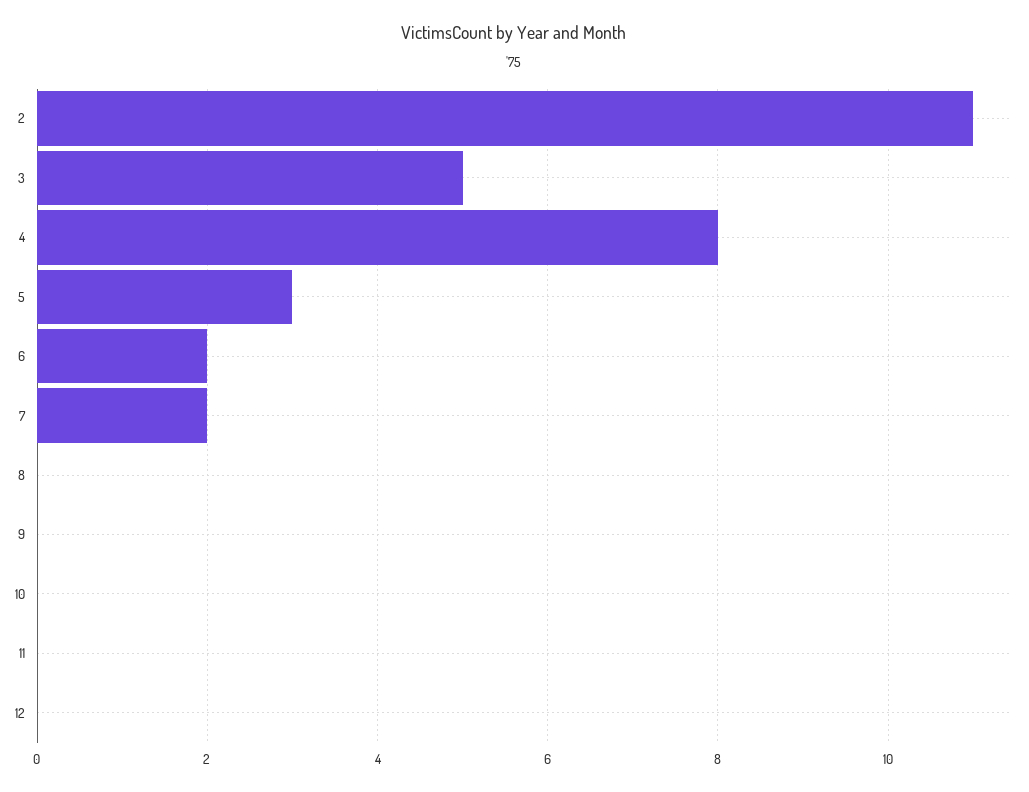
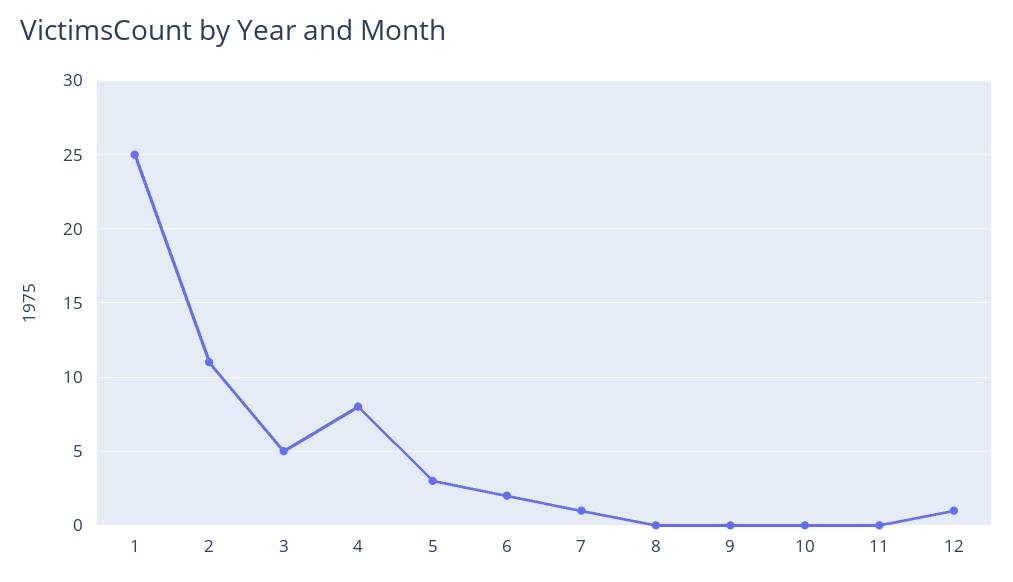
  {
    "2": 11,
    "3": 5,
    "4": 8,
    "5": 3,
    "6": 2,
-   "7": 2,
+   "7": 1,
    "8": 0,
    "9": 0,
    "10": 0,
    "11": 0,
-   "12": 0
+   "12": 1,
+   "1": 25
  }

